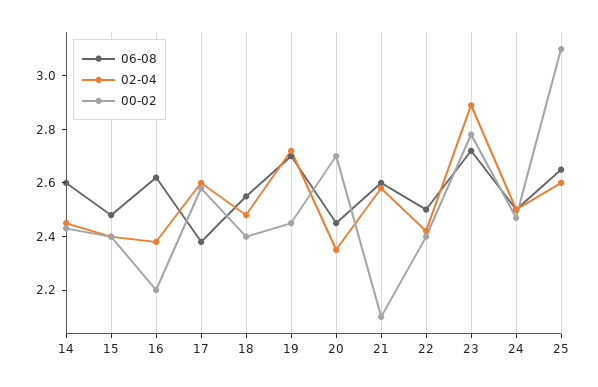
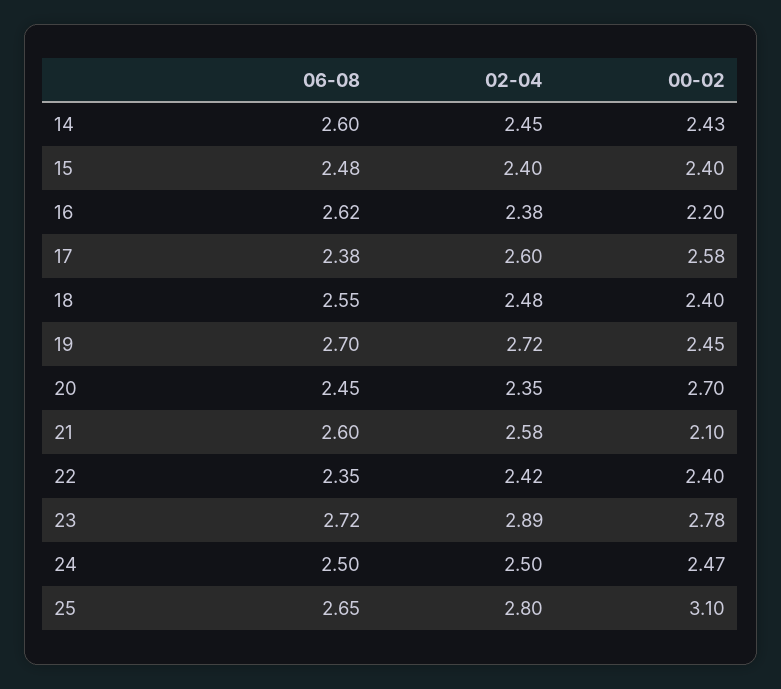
  {
    "06-08": {
      "14": 2.6,
      "15": 2.48,
      "16": 2.62,
      "17": 2.38,
      "18": 2.55,
      "19": 2.7,
      "20": 2.45,
      "21": 2.6,
-     "22": 2.5,
+     "22": 2.35,
      "23": 2.72,
      "24": 2.5,
      "25": 2.65
    },
    "02-04": {
      "14": 2.45,
      "15": 2.4,
      "16": 2.38,
      "17": 2.6,
      "18": 2.48,
      "19": 2.72,
      "20": 2.35,
      "21": 2.58,
      "22": 2.42,
      "23": 2.89,
      "24": 2.5,
-     "25": 2.6
+     "25": 2.8
    },
    "00-02": {
      "14": 2.43,
      "15": 2.4,
      "16": 2.2,
      "17": 2.58,
      "18": 2.4,
      "19": 2.45,
      "20": 2.7,
      "21": 2.1,
      "22": 2.4,
      "23": 2.78,
      "24": 2.47,
      "25": 3.1
    }
  }

